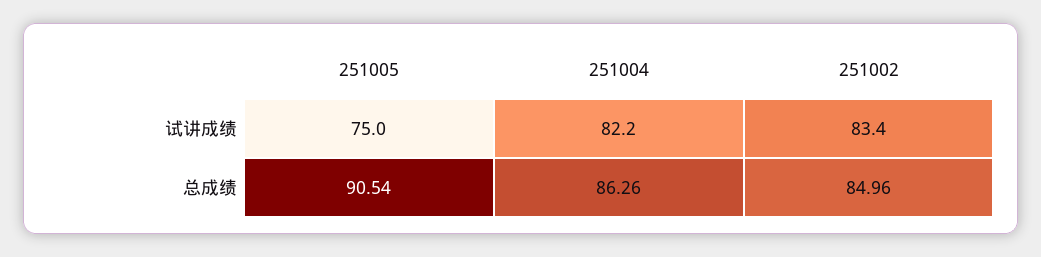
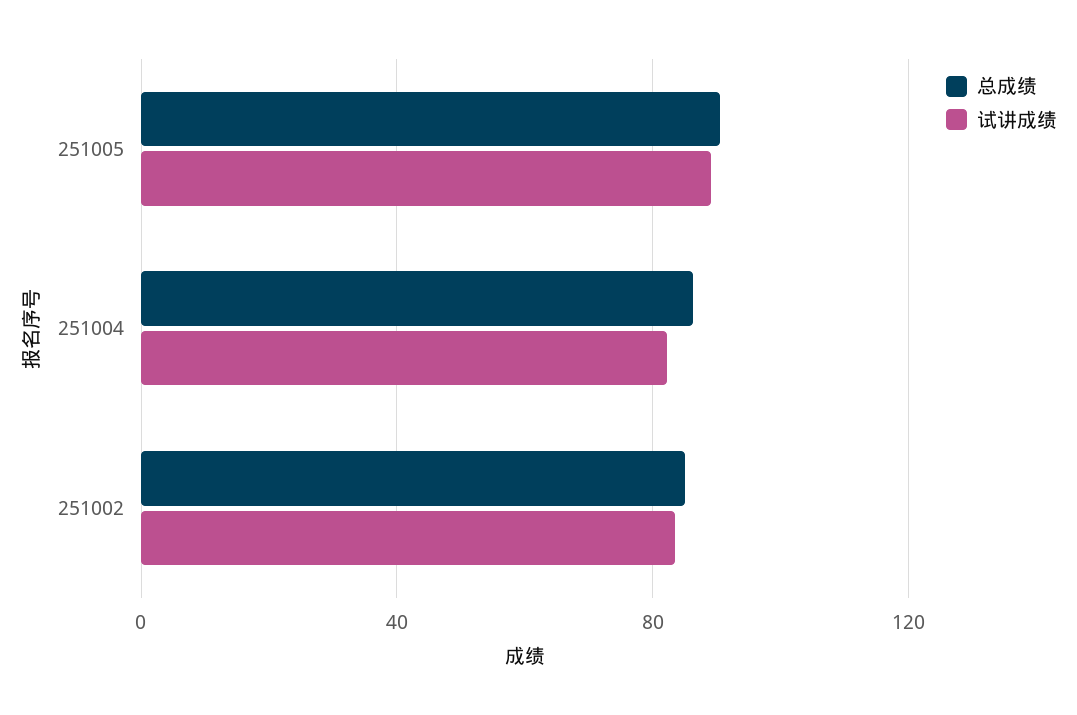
  {
    "试讲成绩": {
-     "251005": 75,
+     "251005": 90,
      "251004": 82.2,
      "251002": 83.4
    },
    "总成绩": {
      "251005": 90.54,
      "251004": 86.26,
      "251002": 84.96
    }
  }

